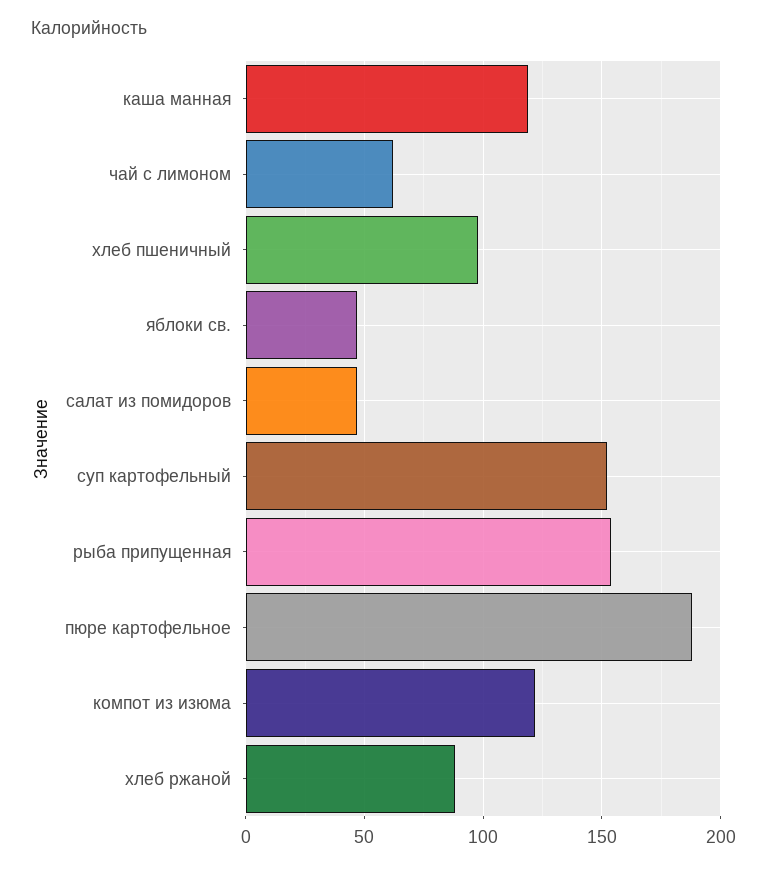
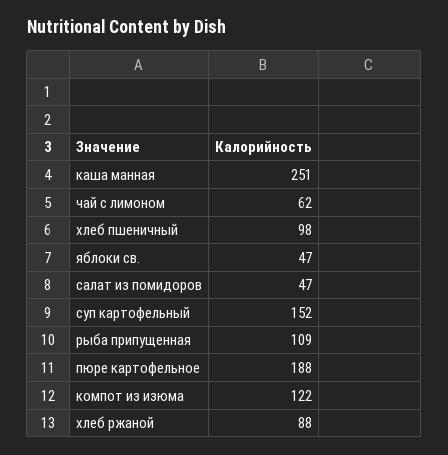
  {
-   "каша манная": 120,
+   "каша манная": 251,
    "чай с лимоном": 62,
    "хлеб пшеничный": 98,
    "яблоки св.": 47,
    "салат из помидоров": 47,
    "суп картофельный": 152,
-   "рыба припущенная": 155,
+   "рыба припущенная": 109,
    "пюре картофельное": 188,
    "компот из изюма": 122,
    "хлеб ржаной": 88
  }

